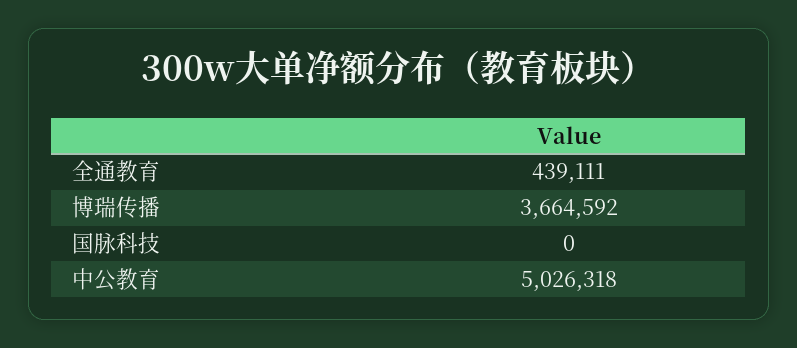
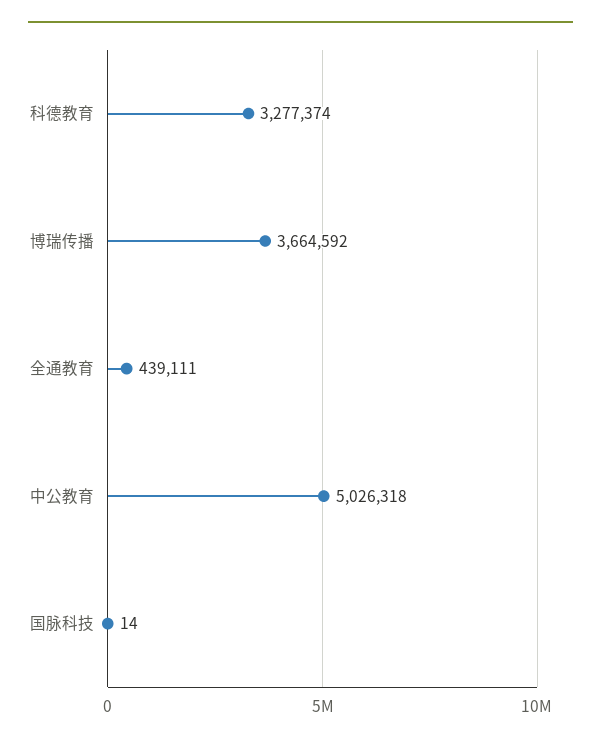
  {
    "全通教育": 439111,
    "博瑞传播": 3664592,
-   "国脉科技": 0,
+   "国脉科技": 14,
-   "中公教育": 5026318
+   "中公教育": 5026318,
+   "科德教育": 3277374
  }

